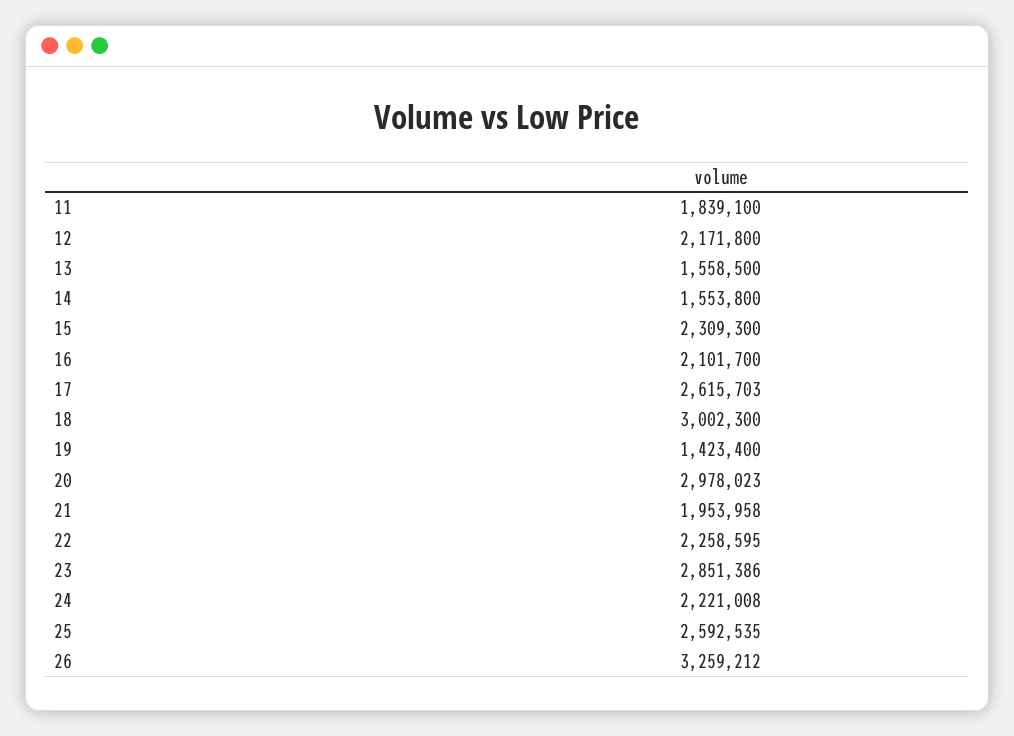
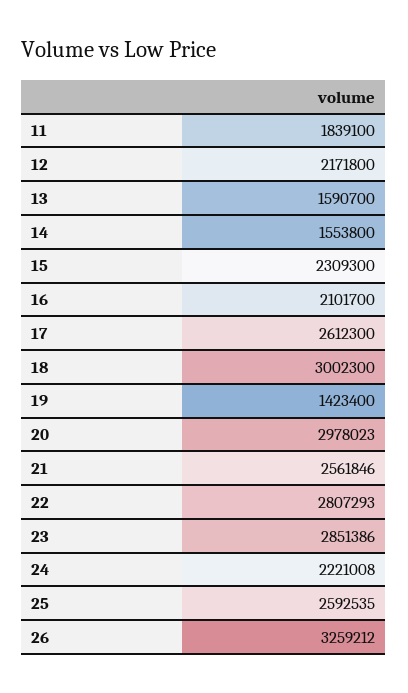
  {
    "11": 1839100,
    "12": 2171800,
-   "13": 1558500,
+   "13": 1590700,
    "14": 1553800,
    "15": 2309300,
    "16": 2101700,
-   "17": 2615703,
+   "17": 2612300,
    "18": 3002300,
    "19": 1423400,
    "20": 2978023,
-   "21": 1953958,
+   "21": 2561846,
-   "22": 2258595,
+   "22": 2807293,
    "23": 2851386,
    "24": 2221008,
    "25": 2592535,
    "26": 3259212
  }

